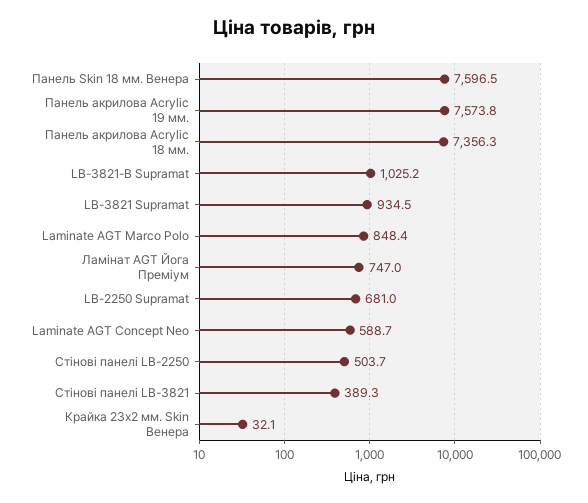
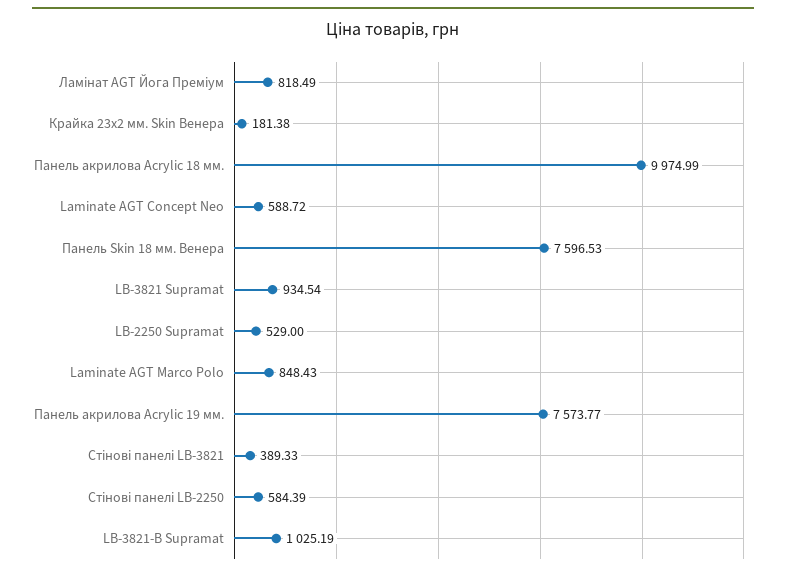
  {
    "Панель Skin 18 мм. Венера": 7596.53,
    "Панель акрилова Acrylic 19 мм.": 7573.77,
-   "Панель акрилова Acrylic 18 мм.": 7356.3,
+   "Панель акрилова Acrylic 18 мм.": 9974.99,
    "LB-3821-В Supramat": 1025.19,
    "LB-3821 Supramat": 934.54,
    "Laminate AGT Marco Polo": 848.43,
-   "Ламінат AGT Йога Преміум": 747,
+   "Ламінат AGT Йога Преміум": 818.49,
-   "LB-2250 Supramat": 681,
+   "LB-2250 Supramat": 529,
    "Laminate AGT Concept Neo": 588.72,
-   "Стінові панелі LB-2250": 503.7,
+   "Стінові панелі LB-2250": 584.39,
    "Стінові панелі LB-3821": 389.33,
-   "Крайка 23x2 мм. Skin Венера": 32.1
+   "Крайка 23x2 мм. Skin Венера": 181.38
  }

